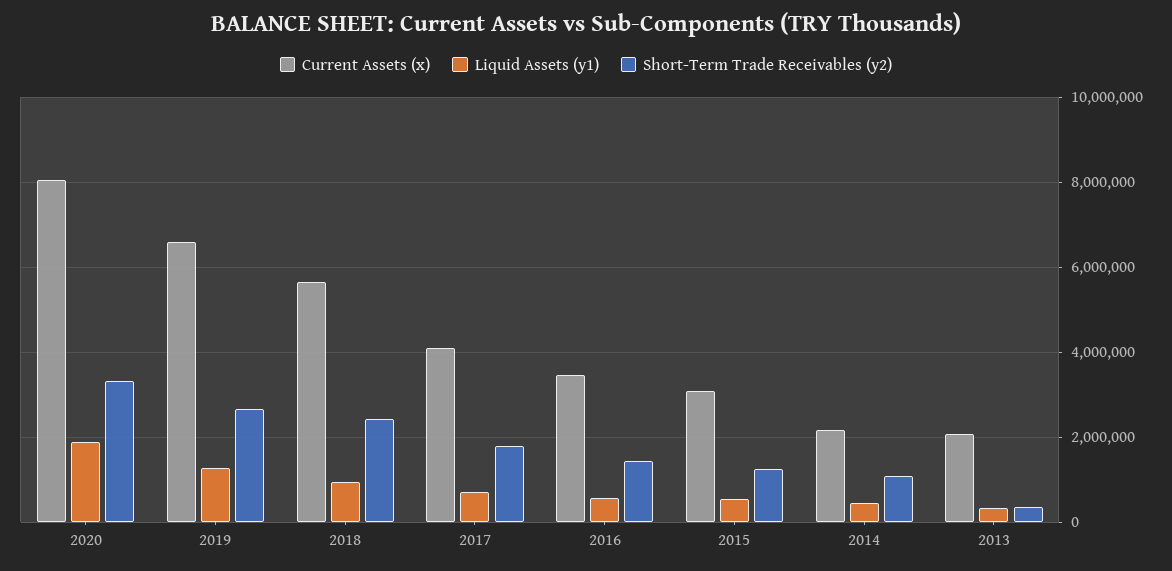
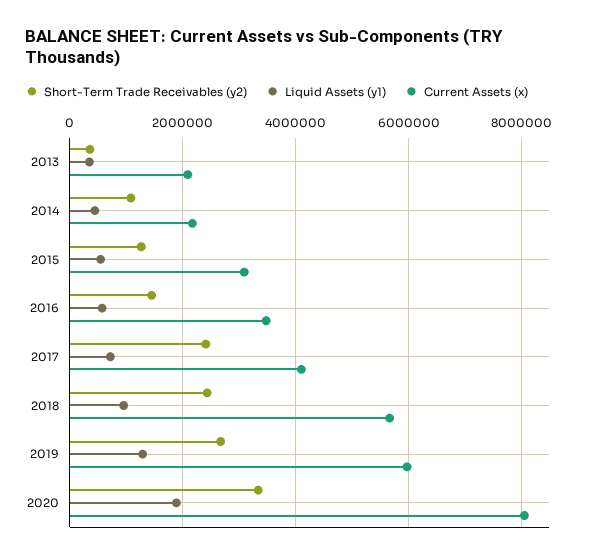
  {
    "Current Assets (x)": {
      "2020": 8000000,
-     "2019": 6600000,
+     "2019": 6000000,
      "2018": 5600000,
      "2017": 4000000,
      "2016": 3400000,
      "2015": 3000000,
      "2014": 2200000,
      "2013": 2000000
    },
    "Liquid Assets (y1)": {
      "2020": 1800000,
      "2019": 1200000,
      "2018": 1000000,
      "2017": 800000,
      "2016": 600000,
      "2015": 600000,
      "2014": 400000,
      "2013": 400000
    },
    "Short-Term Trade Receivables (y2)": {
      "2020": 3400000,
      "2019": 2600000,
      "2018": 2400000,
-     "2017": 1800000,
+     "2017": 2400000,
      "2016": 1400000,
      "2015": 1200000,
      "2014": 1000000,
      "2013": 400000
    }
  }

